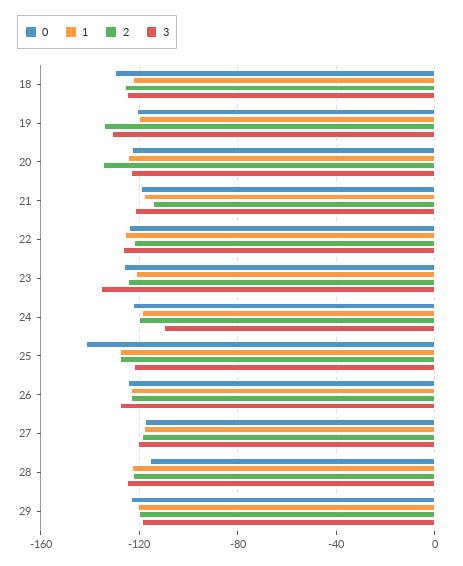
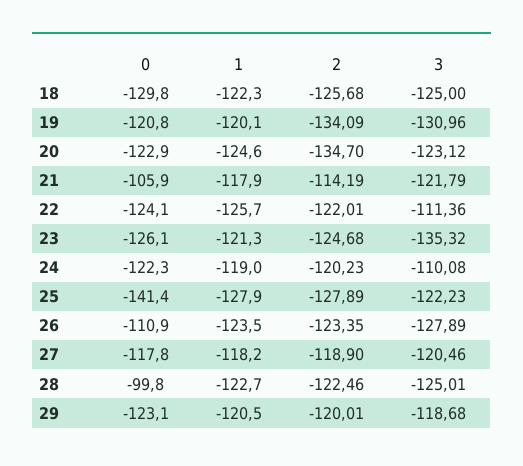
  {
    "0": {
      "18": -129.8,
      "19": -120.8,
      "20": -122.9,
-     "21": -120,
+     "21": -105.9,
      "22": -124.1,
      "23": -126.1,
      "24": -122.3,
      "25": -141.4,
-     "26": -125,
+     "26": -110.9,
      "27": -117.8,
-     "28": -115,
+     "28": -99.8,
      "29": -123.1
    },
    "1": {
      "18": -122.3,
      "19": -120.1,
      "20": -124.6,
      "21": -117.9,
      "22": -125.7,
      "23": -121.3,
      "24": -119,
      "25": -127.9,
      "26": -123.5,
      "27": -118.2,
      "28": -122.7,
      "29": -120.5
    },
    "2": {
      "18": -125.68,
      "19": -134.09,
      "20": -134.7,
      "21": -114.19,
      "22": -122.01,
      "23": -124.68,
      "24": -120.23,
      "25": -127.89,
      "26": -123.35,
      "27": -118.9,
      "28": -122.46,
      "29": -120.01
    },
    "3": {
      "18": -125,
      "19": -130.96,
      "20": -123.12,
      "21": -121.79,
-     "22": -125,
+     "22": -111.36,
      "23": -135.32,
      "24": -110.08,
      "25": -122.23,
      "26": -127.89,
      "27": -120.46,
      "28": -125.01,
      "29": -118.68
    }
  }

